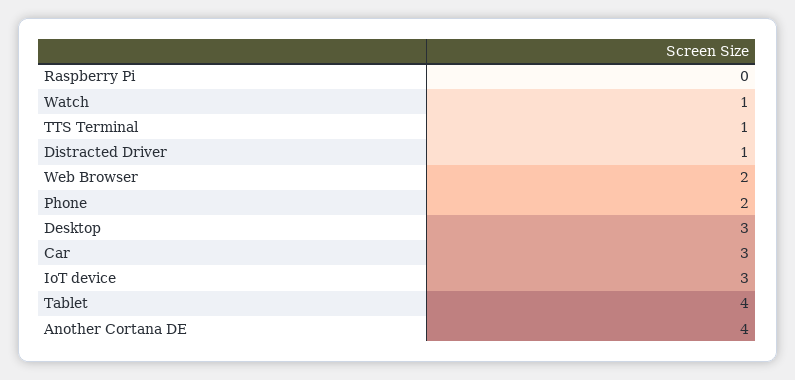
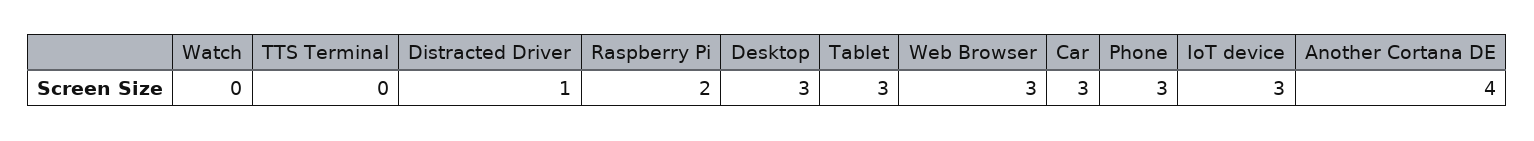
  {
-   "Raspberry Pi": 0,
+   "Raspberry Pi": 2,
-   "Watch": 1,
+   "Watch": 0,
-   "TTS Terminal": 1,
+   "TTS Terminal": 0,
    "Distracted Driver": 1,
-   "Web Browser": 2,
+   "Web Browser": 3,
-   "Phone": 2,
+   "Phone": 3,
    "Desktop": 3,
    "Car": 3,
    "IoT device": 3,
-   "Tablet": 4,
+   "Tablet": 3,
    "Another Cortana DE": 4
  }

